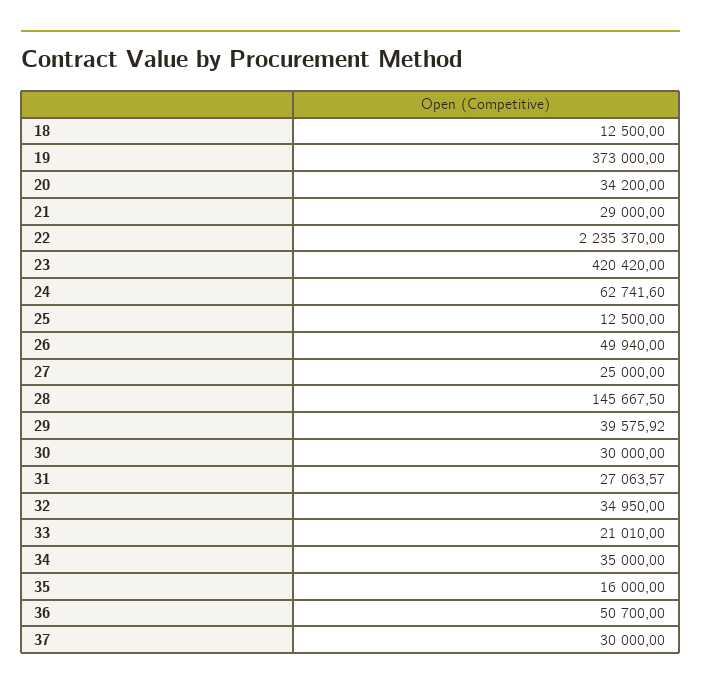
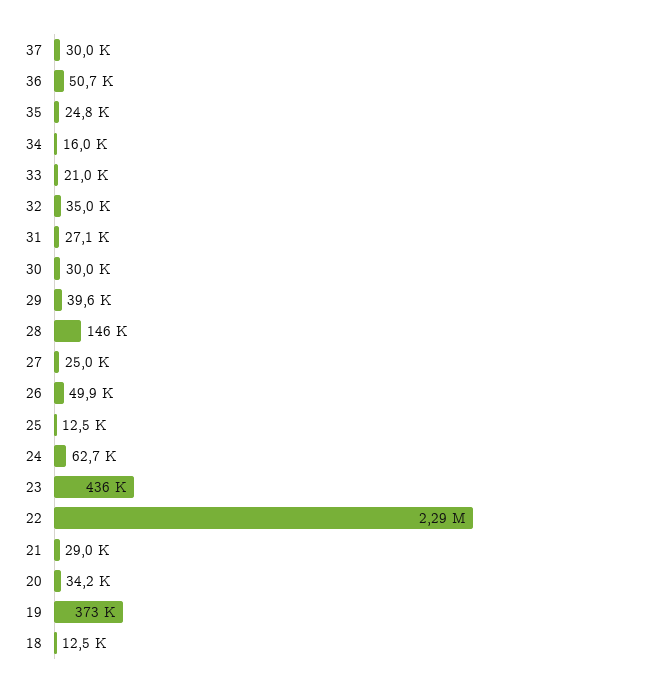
  {
    "18": 12500,
    "19": 373000,
    "20": 34200,
    "21": 29000,
-   "22": 2235370,
+   "22": 2290000,
-   "23": 420420,
+   "23": 436000,
    "24": 62741.6,
    "25": 12500,
    "26": 49940,
    "27": 25000,
    "28": 145667.5,
    "29": 39575.92,
    "30": 30000,
    "31": 27063.57,
    "32": 34950,
    "33": 21010,
-   "34": 35000,
+   "34": 16000,
-   "35": 16000,
+   "35": 24800,
    "36": 50700,
    "37": 30000
  }

